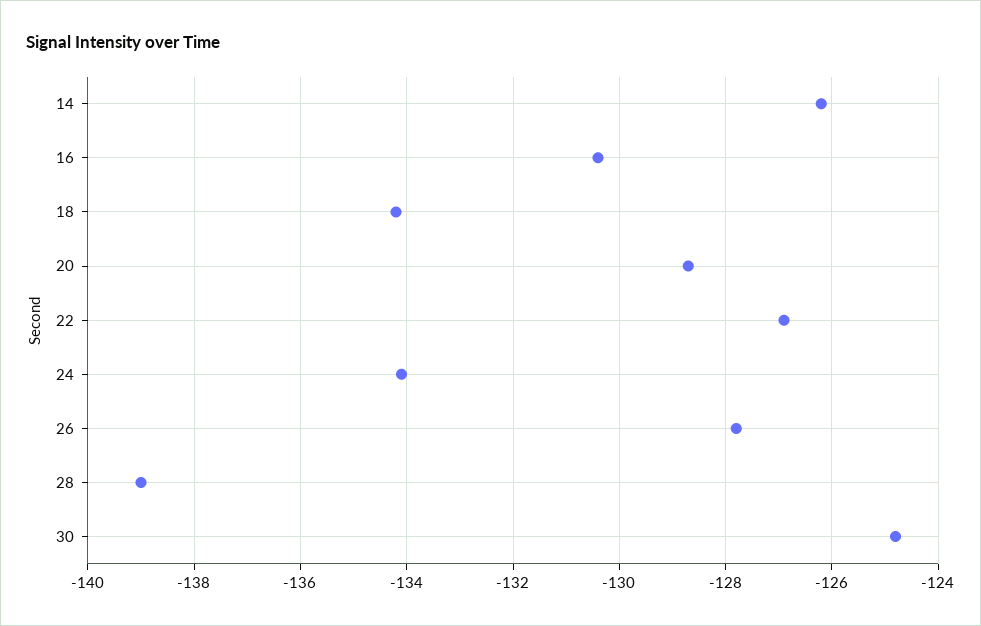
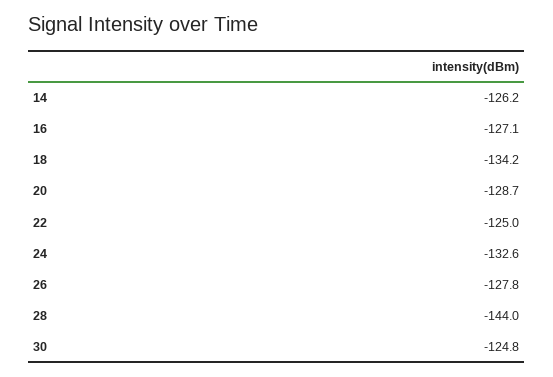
  {
    "14": -126.2,
-   "16": -130.5,
+   "16": -127.1,
    "18": -134.2,
    "20": -128.7,
-   "22": -127,
+   "22": -125,
-   "24": -134,
+   "24": -132.6,
    "26": -127.8,
-   "28": -139,
+   "28": -144,
    "30": -124.8
  }

